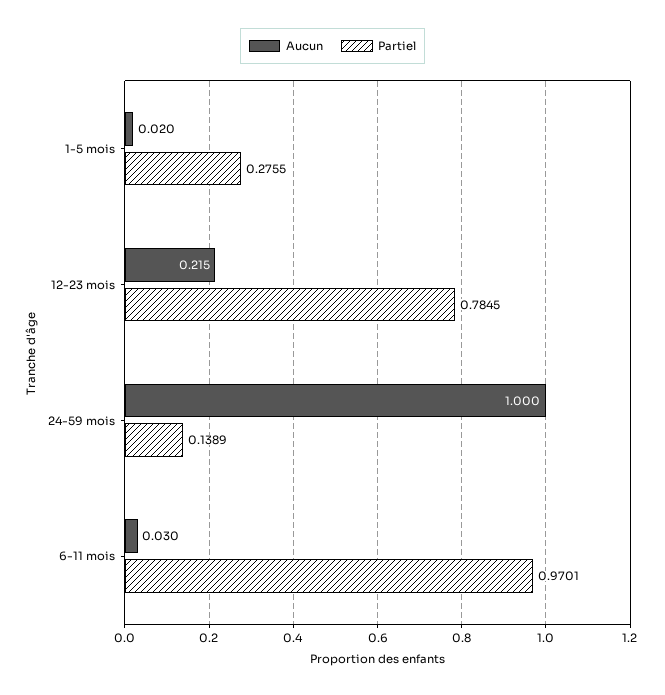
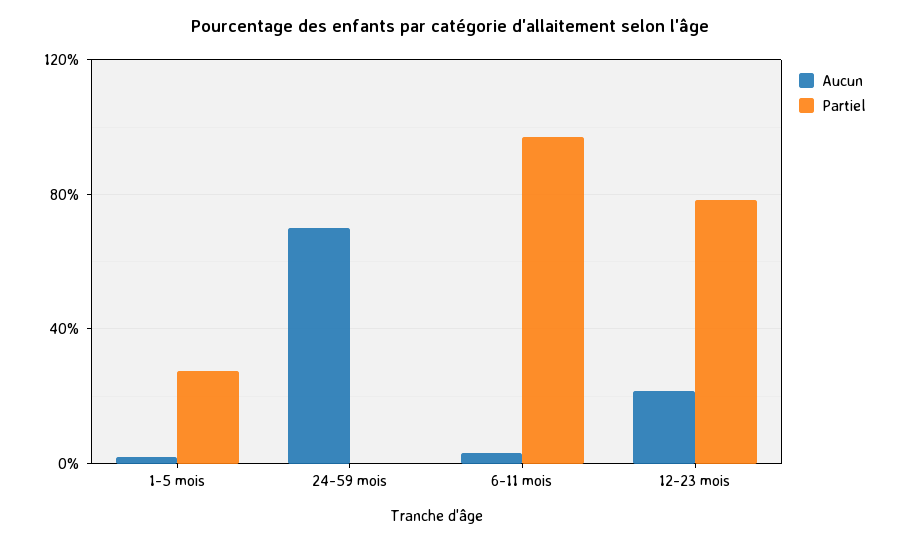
  {
    "Aucun": {
      "1-5 mois": 0.02,
      "12-23 mois": 0.215,
-     "24-59 mois": 1,
+     "24-59 mois": 0.7,
      "6-11 mois": 0.03
    },
    "Partiel": {
      "1-5 mois": 0.2755,
      "12-23 mois": 0.7845,
-     "24-59 mois": 0.1389,
+     "24-59 mois": 0,
      "6-11 mois": 0.9701
    }
  }

